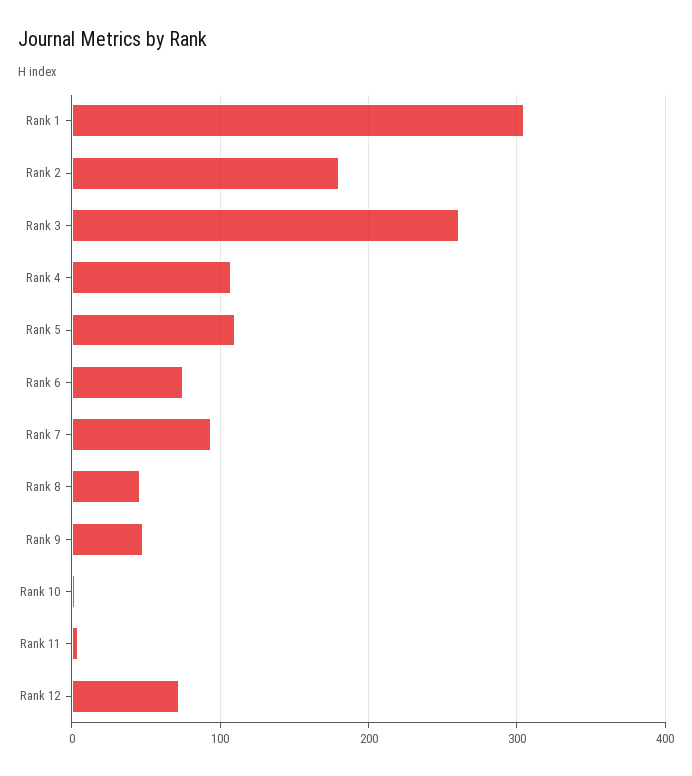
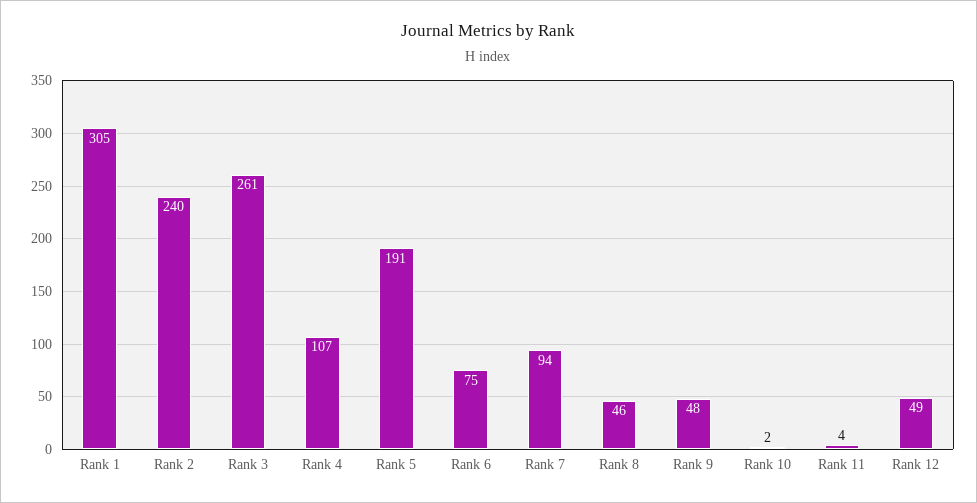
  {
    "Rank 1": 305,
-   "Rank 2": 180,
+   "Rank 2": 240,
    "Rank 3": 261,
    "Rank 4": 107,
-   "Rank 5": 110,
+   "Rank 5": 191,
    "Rank 6": 75,
    "Rank 7": 94,
    "Rank 8": 46,
    "Rank 9": 48,
    "Rank 10": 2,
    "Rank 11": 4,
-   "Rank 12": 70
+   "Rank 12": 49
  }

